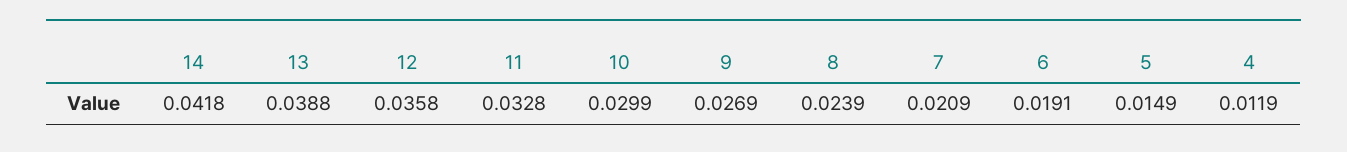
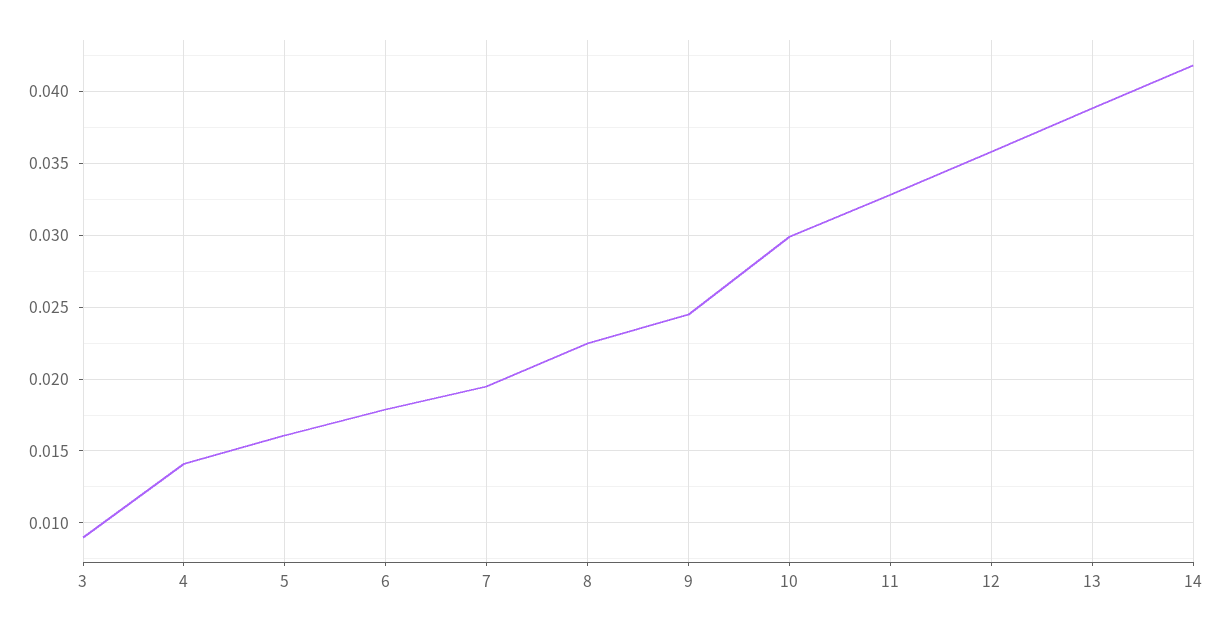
  {
    "14": 0.0418,
    "13": 0.0388,
    "12": 0.0358,
    "11": 0.0328,
    "10": 0.0299,
-   "9": 0.0269,
+   "9": 0.0245,
-   "8": 0.0239,
+   "8": 0.0225,
-   "7": 0.0209,
+   "7": 0.0195,
-   "6": 0.0191,
+   "6": 0.018,
-   "5": 0.0149,
+   "5": 0.016,
-   "4": 0.0119
+   "4": 0.014,
+   "3": 0.009
  }

